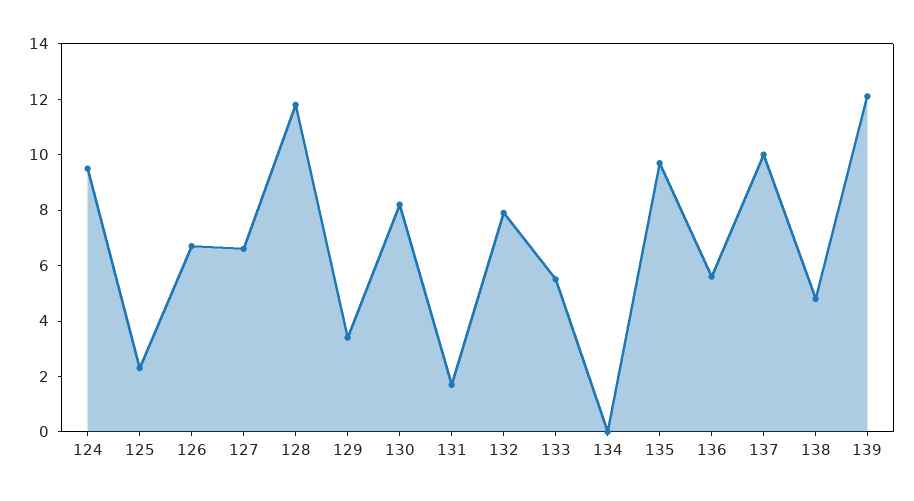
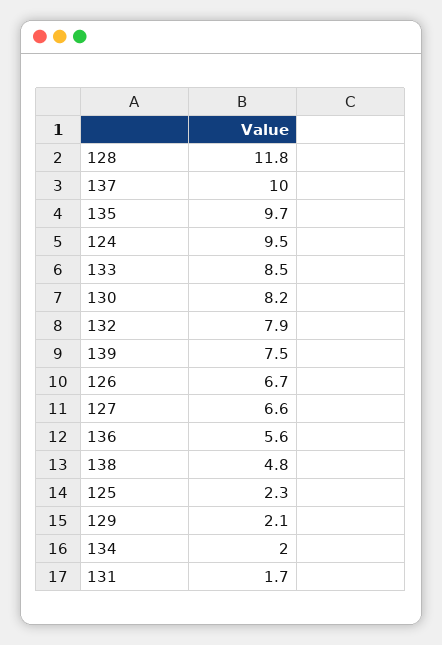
  {
    "124": 9.5,
    "125": 2.3,
    "126": 6.7,
    "127": 6.6,
    "128": 11.8,
-   "129": 3.5,
+   "129": 2.1,
    "130": 8.2,
    "131": 1.7,
    "132": 7.9,
-   "133": 5.5,
+   "133": 8.5,
-   "134": 0,
+   "134": 2,
    "135": 9.7,
    "136": 5.6,
    "137": 10,
    "138": 4.8,
-   "139": 12
+   "139": 7.5
  }

